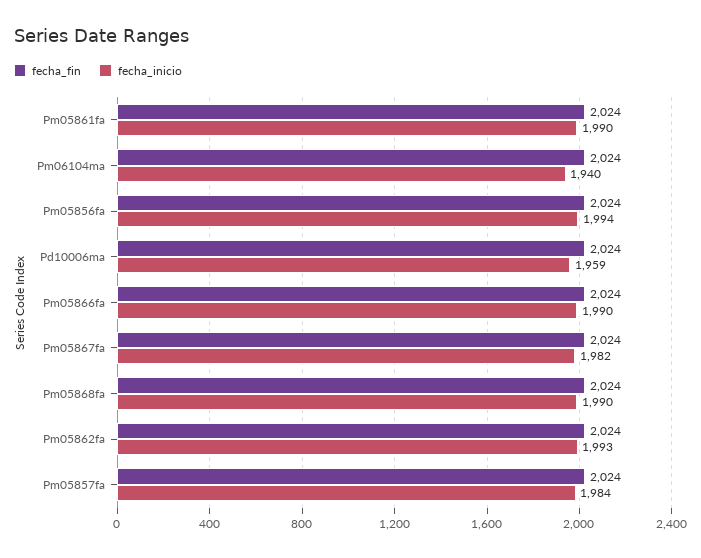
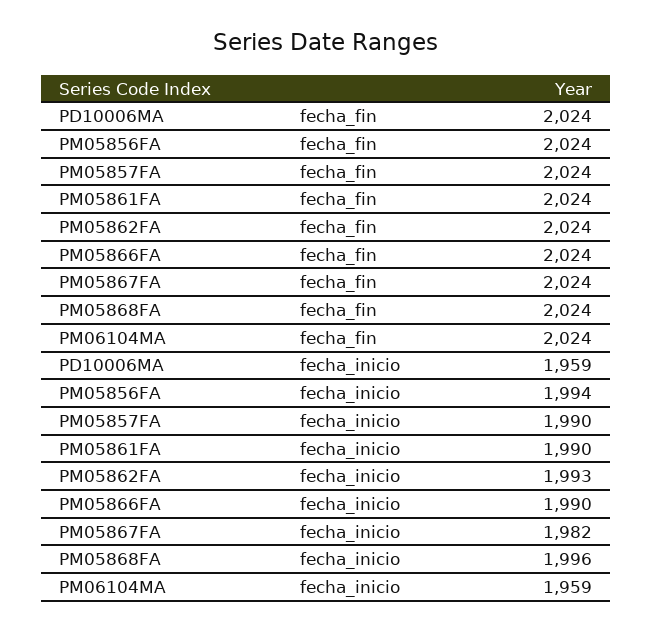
  {
    "fecha_fin": {
      "Pm05861fa": 2024,
      "Pm06104ma": 2024,
      "Pm05856fa": 2024,
      "Pd10006ma": 2024,
      "Pm05866fa": 2024,
      "Pm05867fa": 2024,
      "Pm05868fa": 2024,
      "Pm05862fa": 2024,
      "Pm05857fa": 2024
    },
    "fecha_inicio": {
      "Pm05861fa": 1990,
-     "Pm06104ma": 1940,
+     "Pm06104ma": 1959,
      "Pm05856fa": 1994,
      "Pd10006ma": 1959,
      "Pm05866fa": 1990,
      "Pm05867fa": 1982,
-     "Pm05868fa": 1990,
+     "Pm05868fa": 1996,
      "Pm05862fa": 1993,
-     "Pm05857fa": 1984
+     "Pm05857fa": 1990
    }
  }

